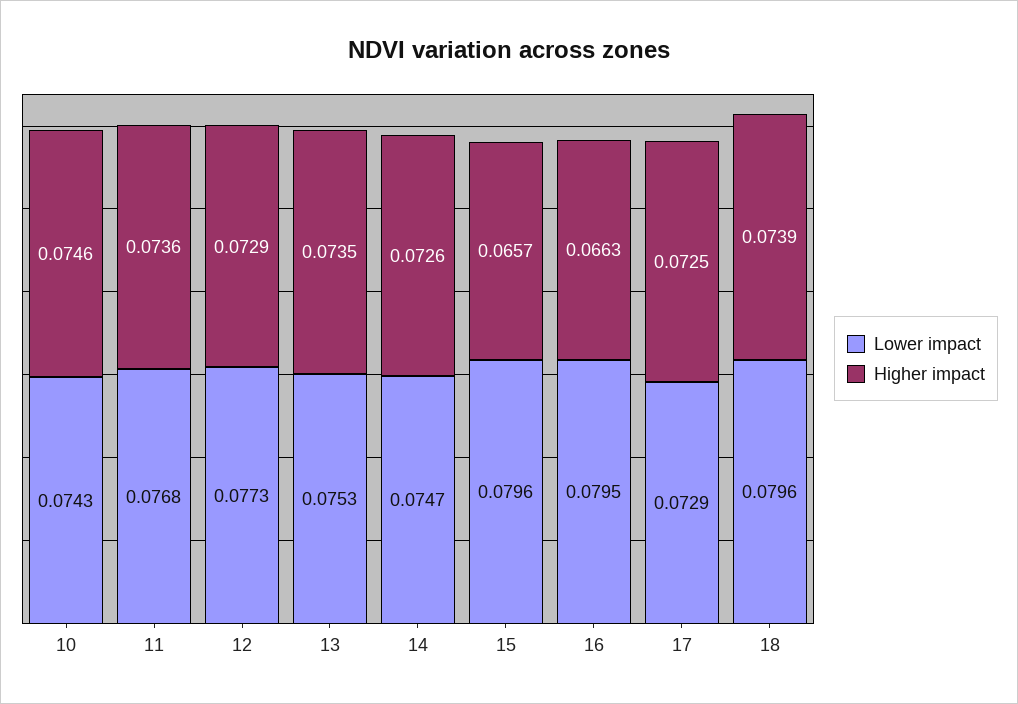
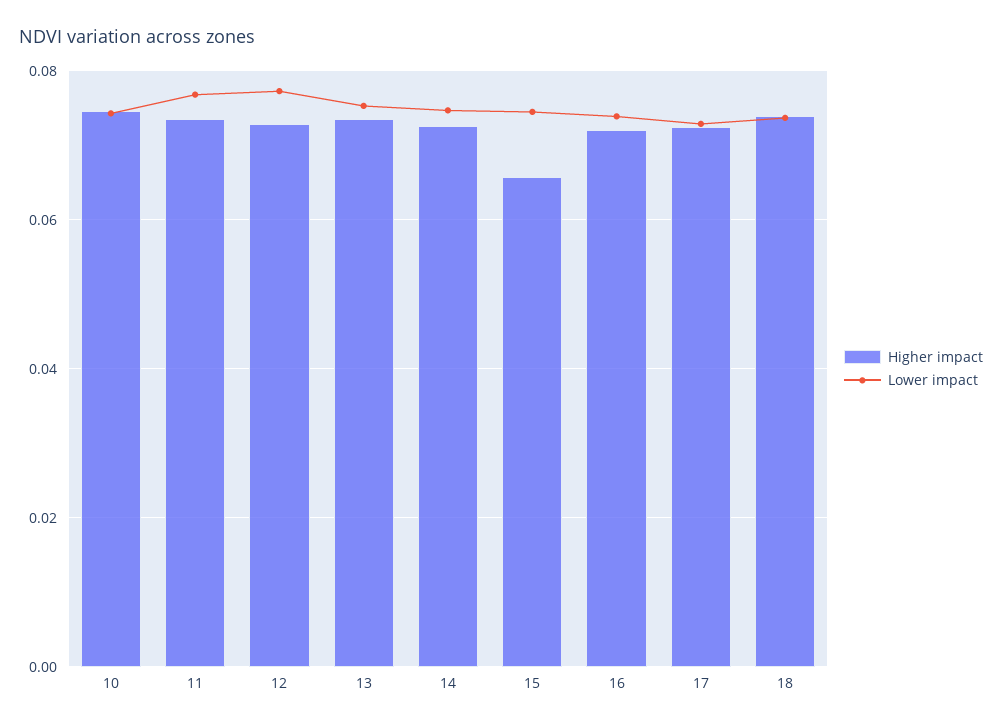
  {
    "Lower impact": {
      "10": 0.0743,
      "11": 0.0768,
      "12": 0.0773,
      "13": 0.0753,
      "14": 0.0747,
-     "15": 0.0796,
+     "15": 0.074,
-     "16": 0.0795,
+     "16": 0.074,
      "17": 0.0729,
-     "18": 0.0796
+     "18": 0.074
    },
    "Higher impact": {
      "10": 0.0746,
      "11": 0.0736,
      "12": 0.0729,
      "13": 0.0735,
      "14": 0.0726,
      "15": 0.0657,
-     "16": 0.0663,
+     "16": 0.072,
      "17": 0.0725,
      "18": 0.0739
    }
  }

